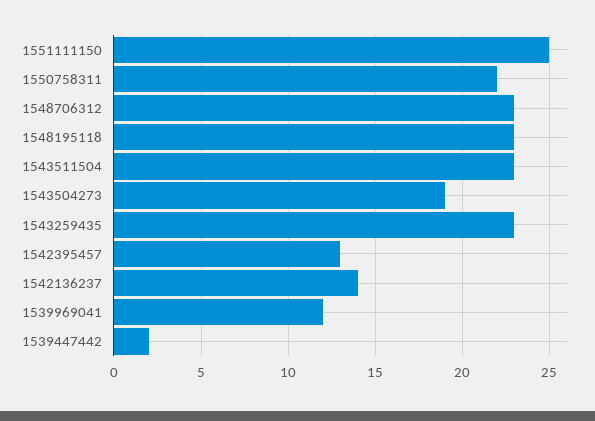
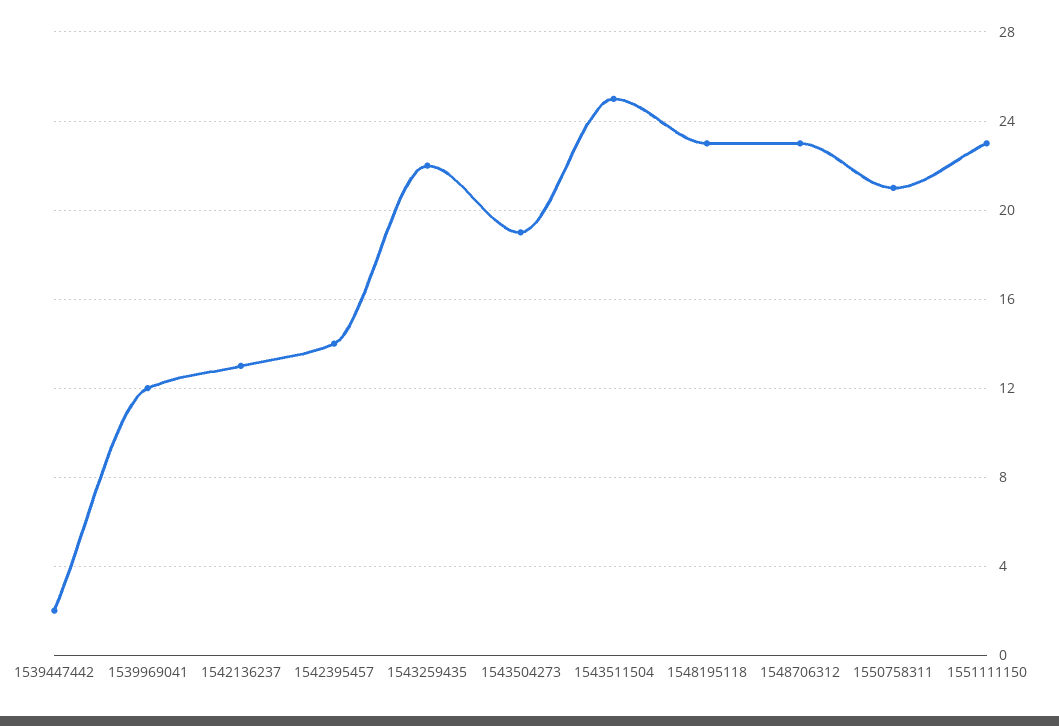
  {
-   "1551111150": 25,
+   "1551111150": 23,
-   "1550758311": 22,
+   "1550758311": 21,
    "1548706312": 23,
    "1548195118": 23,
-   "1543511504": 23,
+   "1543511504": 25,
    "1543504273": 19,
-   "1543259435": 23,
+   "1543259435": 22,
-   "1542395457": 13,
+   "1542395457": 14,
-   "1542136237": 14,
+   "1542136237": 13,
    "1539969041": 12,
    "1539447442": 2
  }

